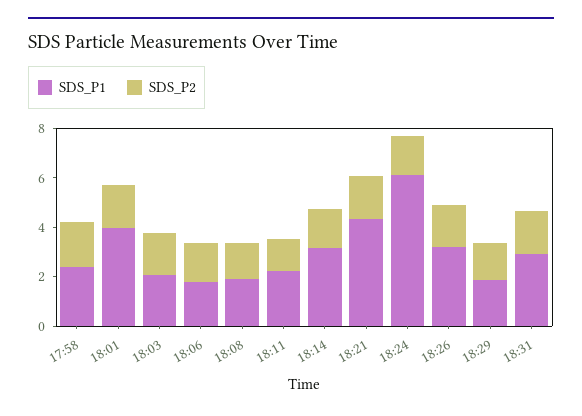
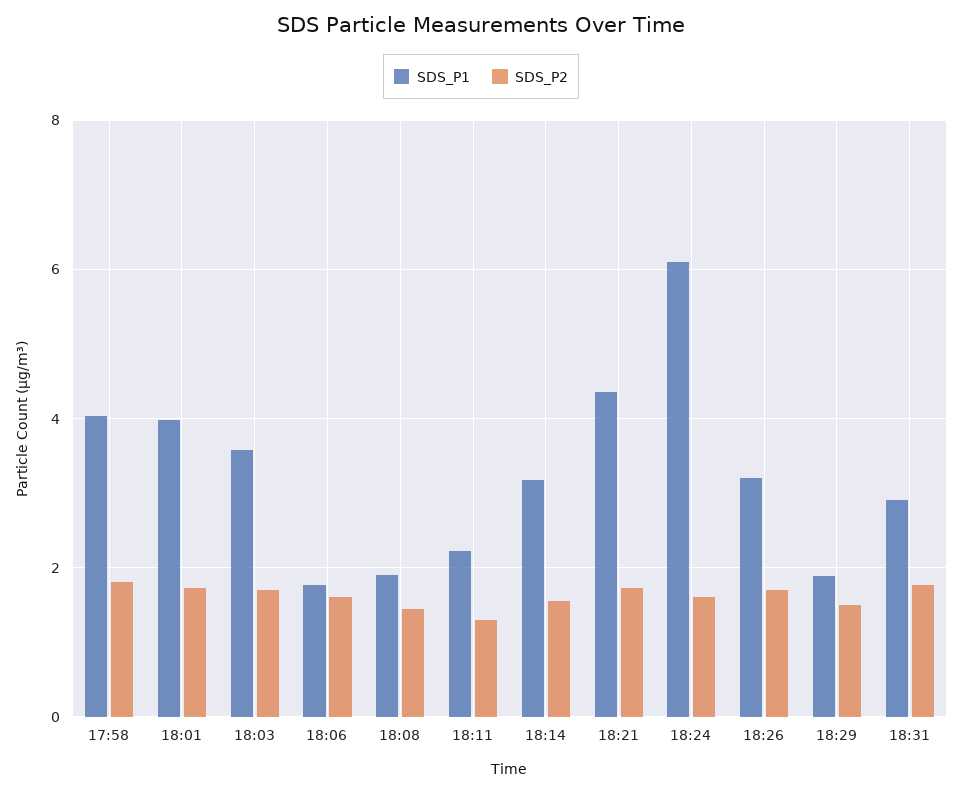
  {
    "SDS_P1": {
-     "17:58": 2.5,
+     "17:58": 4,
      "18:01": 4,
-     "18:03": 2,
+     "18:03": 3.6,
      "18:06": 1.8,
      "18:08": 2,
      "18:11": 2.2,
      "18:14": 3.2,
      "18:21": 4.4,
      "18:24": 6.2,
      "18:26": 3.2,
      "18:29": 1.8,
      "18:31": 3
    },
    "SDS_P2": {
      "17:58": 1.8,
      "18:01": 1.8,
      "18:03": 1.8,
      "18:06": 1.6,
      "18:08": 1.4,
      "18:11": 1.4,
      "18:14": 1.6,
      "18:21": 1.8,
      "18:24": 1.6,
      "18:26": 1.8,
      "18:29": 1.6,
      "18:31": 1.8
    }
  }

